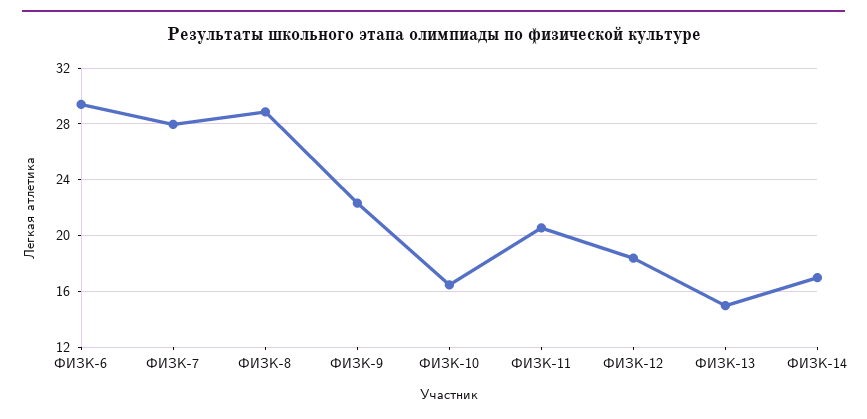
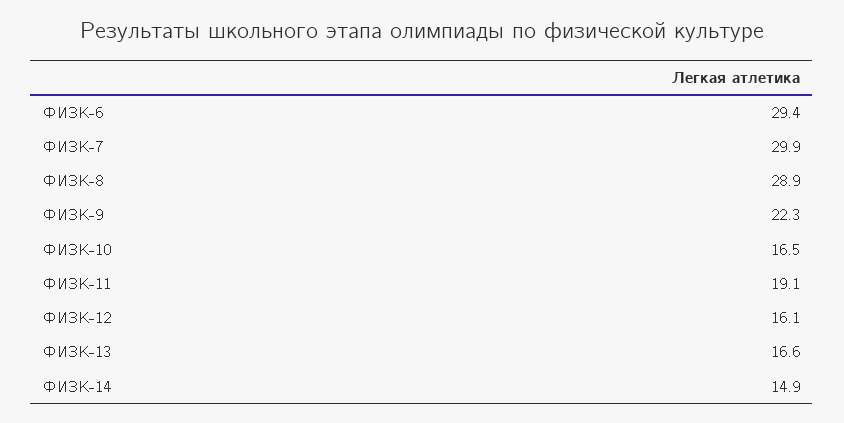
  {
    "ФИЗК-6": 29.4,
-   "ФИЗК-7": 28,
+   "ФИЗК-7": 29.9,
    "ФИЗК-8": 28.9,
    "ФИЗК-9": 22.3,
    "ФИЗК-10": 16.5,
-   "ФИЗК-11": 20.5,
+   "ФИЗК-11": 19.1,
-   "ФИЗК-12": 18.5,
+   "ФИЗК-12": 16.1,
-   "ФИЗК-13": 15,
+   "ФИЗК-13": 16.6,
-   "ФИЗК-14": 17
+   "ФИЗК-14": 14.9
  }

